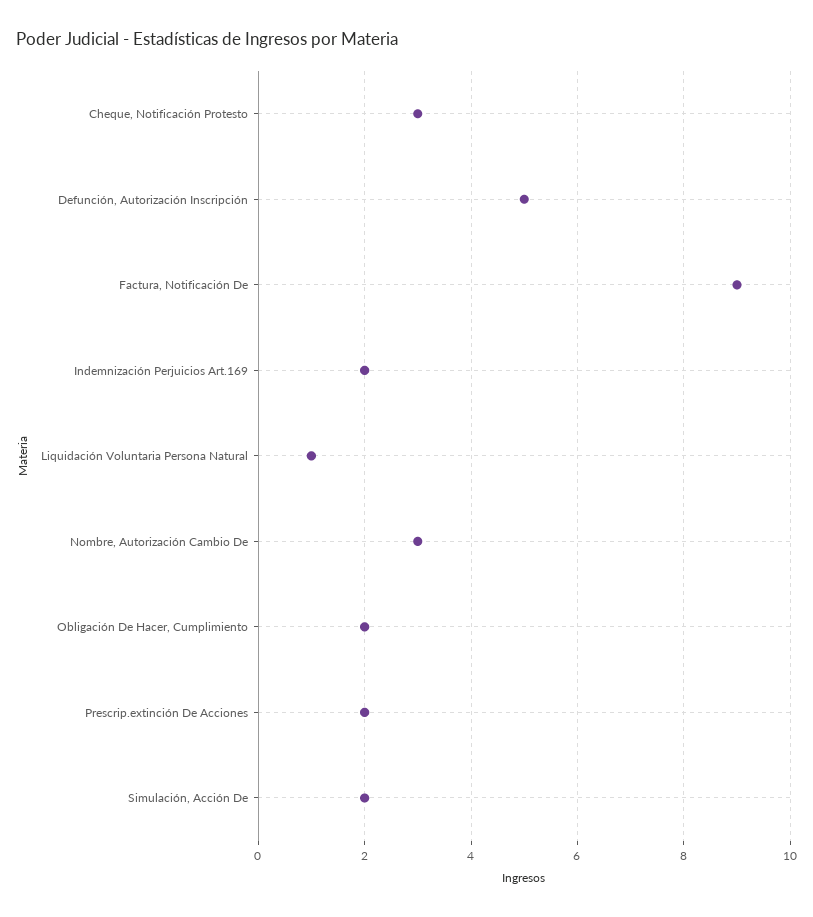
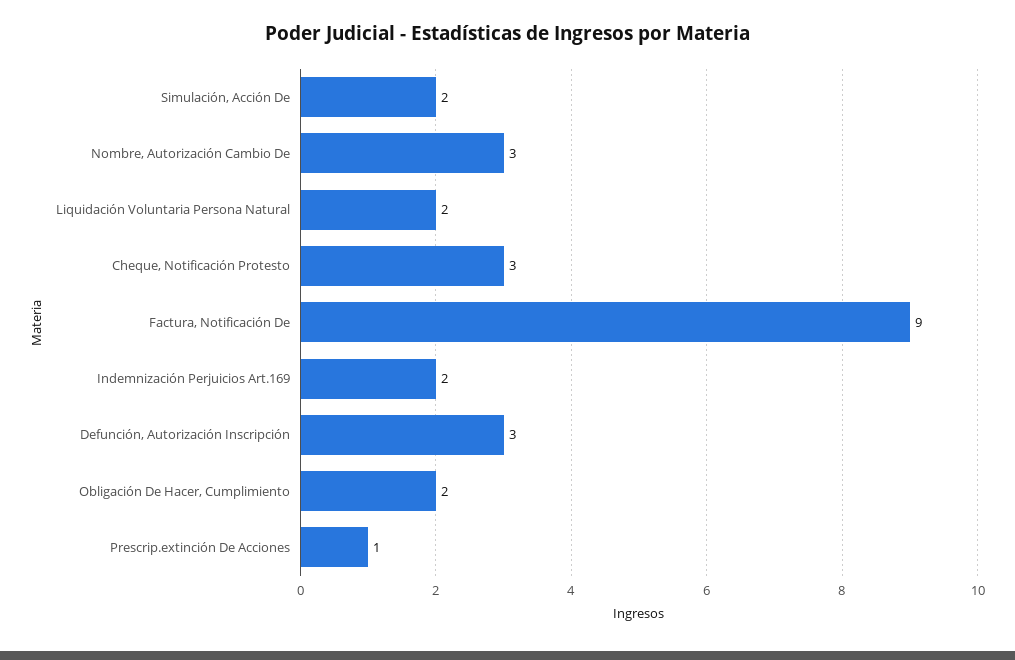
  {
    "Cheque, Notificación Protesto": 3,
-   "Defunción, Autorización Inscripción": 5,
+   "Defunción, Autorización Inscripción": 3,
    "Factura, Notificación De": 9,
    "Indemnización Perjuicios Art.169": 2,
-   "Liquidación Voluntaria Persona Natural": 1,
+   "Liquidación Voluntaria Persona Natural": 2,
    "Nombre, Autorización Cambio De": 3,
    "Obligación De Hacer, Cumplimiento": 2,
-   "Prescrip.extinción De Acciones": 2,
+   "Prescrip.extinción De Acciones": 1,
    "Simulación, Acción De": 2
  }

